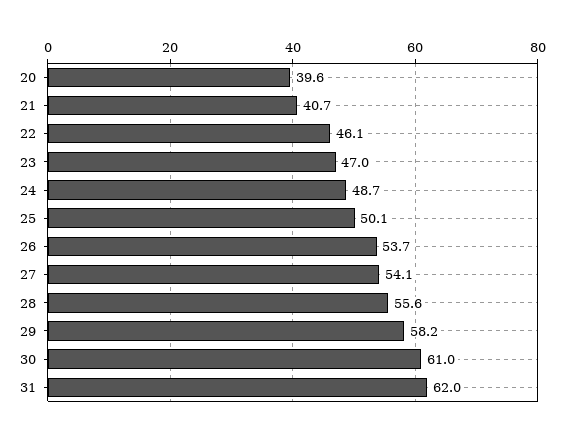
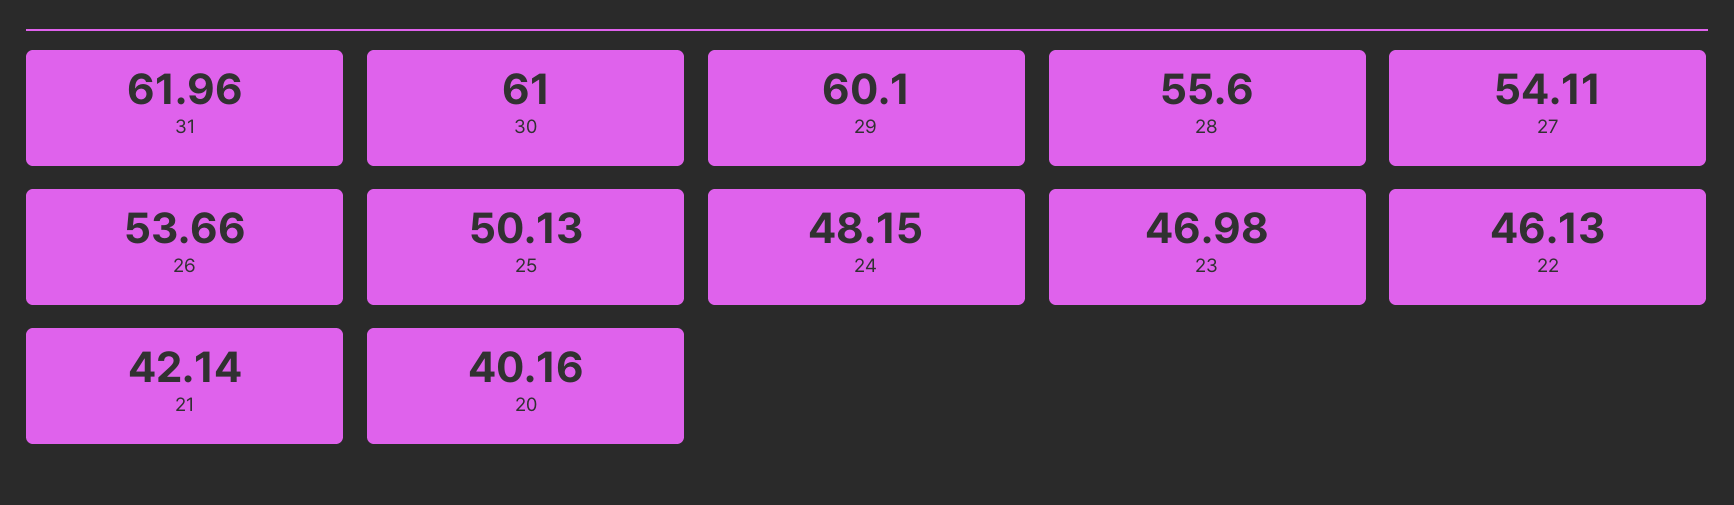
  {
-   "20": 39.6,
+   "20": 40.16,
-   "21": 40.7,
+   "21": 42.14,
    "22": 46.13,
    "23": 46.98,
-   "24": 48.7,
+   "24": 48.15,
    "25": 50.13,
    "26": 53.66,
    "27": 54.11,
    "28": 55.6,
-   "29": 58.2,
+   "29": 60.1,
    "30": 61,
    "31": 61.96
  }

